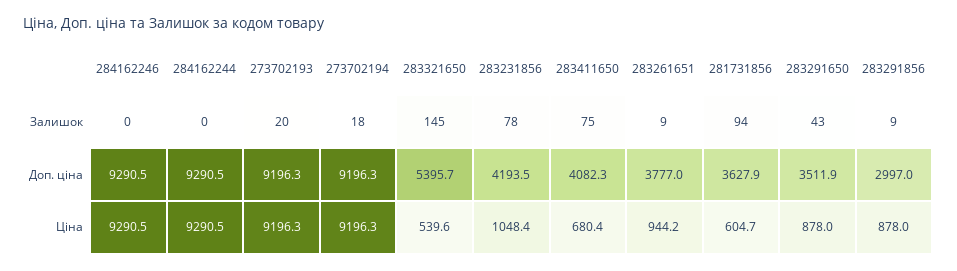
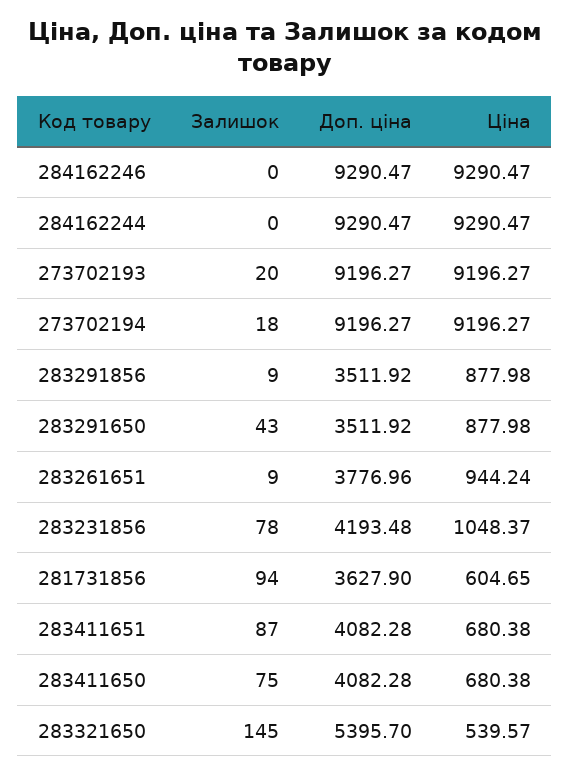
  {
    "284162246": {
      "Залишок": 0,
      "Доп. ціна": 9290.47,
      "Ціна": 9290.47
    },
    "284162244": {
      "Залишок": 0,
      "Доп. ціна": 9290.47,
      "Ціна": 9290.47
    },
    "273702193": {
      "Залишок": 20,
      "Доп. ціна": 9196.27,
      "Ціна": 9196.27
    },
    "273702194": {
      "Залишок": 18,
      "Доп. ціна": 9196.27,
      "Ціна": 9196.27
    },
    "283321650": {
      "Залишок": 145,
      "Доп. ціна": 5395.7,
      "Ціна": 539.57
    },
    "283231856": {
      "Залишок": 78,
      "Доп. ціна": 4193.48,
      "Ціна": 1048.37
    },
    "283411650": {
      "Залишок": 75,
      "Доп. ціна": 4082.28,
      "Ціна": 680.38
    },
    "283261651": {
      "Залишок": 9,
      "Доп. ціна": 3776.96,
      "Ціна": 944.24
    },
    "281731856": {
      "Залишок": 94,
      "Доп. ціна": 3627.9,
      "Ціна": 604.65
    },
    "283291650": {
      "Залишок": 43,
      "Доп. ціна": 3511.92,
      "Ціна": 877.98
    },
    "283291856": {
      "Залишок": 9,
-     "Доп. ціна": 2997,
+     "Доп. ціна": 3511.92,
      "Ціна": 877.98
-   }
+   },
+   "283411651": {
+     "Залишок": 87,
+     "Доп. ціна": 4082.28,
+     "Ціна": 680.38
+   }
  }

